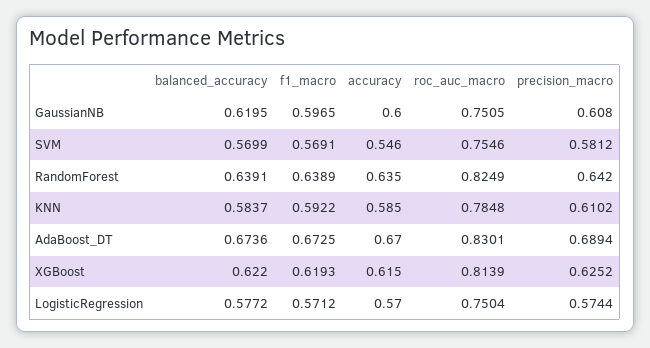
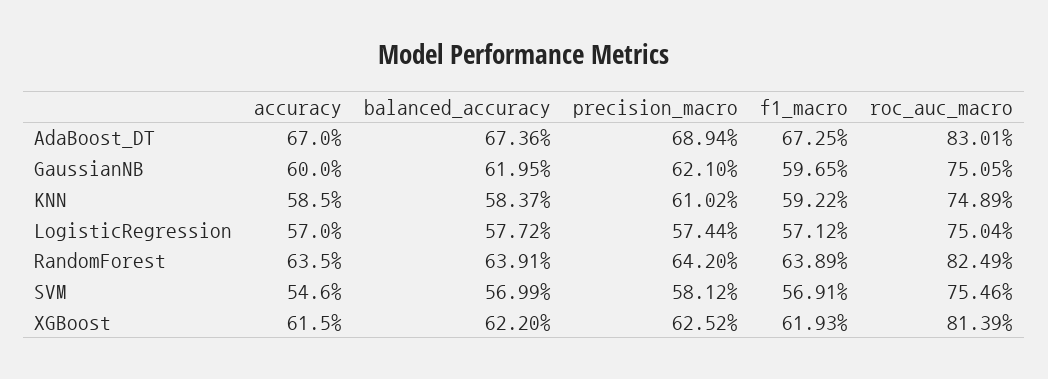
  {
    "balanced_accuracy": {
      "GaussianNB": 0.6195,
      "SVM": 0.5699,
      "RandomForest": 0.6391,
      "KNN": 0.5837,
      "AdaBoost_DT": 0.6736,
      "XGBoost": 0.622,
      "LogisticRegression": 0.5772
    },
    "f1_macro": {
      "GaussianNB": 0.5965,
      "SVM": 0.5691,
      "RandomForest": 0.6389,
      "KNN": 0.5922,
      "AdaBoost_DT": 0.6725,
      "XGBoost": 0.6193,
      "LogisticRegression": 0.5712
    },
    "accuracy": {
      "GaussianNB": 0.6,
      "SVM": 0.546,
      "RandomForest": 0.635,
      "KNN": 0.585,
      "AdaBoost_DT": 0.67,
      "XGBoost": 0.615,
      "LogisticRegression": 0.57
    },
    "roc_auc_macro": {
      "GaussianNB": 0.7505,
      "SVM": 0.7546,
      "RandomForest": 0.8249,
-     "KNN": 0.7848,
+     "KNN": 0.7489,
      "AdaBoost_DT": 0.8301,
      "XGBoost": 0.8139,
      "LogisticRegression": 0.7504
    },
    "precision_macro": {
-     "GaussianNB": 0.608,
+     "GaussianNB": 0.621,
      "SVM": 0.5812,
      "RandomForest": 0.642,
      "KNN": 0.6102,
      "AdaBoost_DT": 0.6894,
      "XGBoost": 0.6252,
      "LogisticRegression": 0.5744
    }
  }

